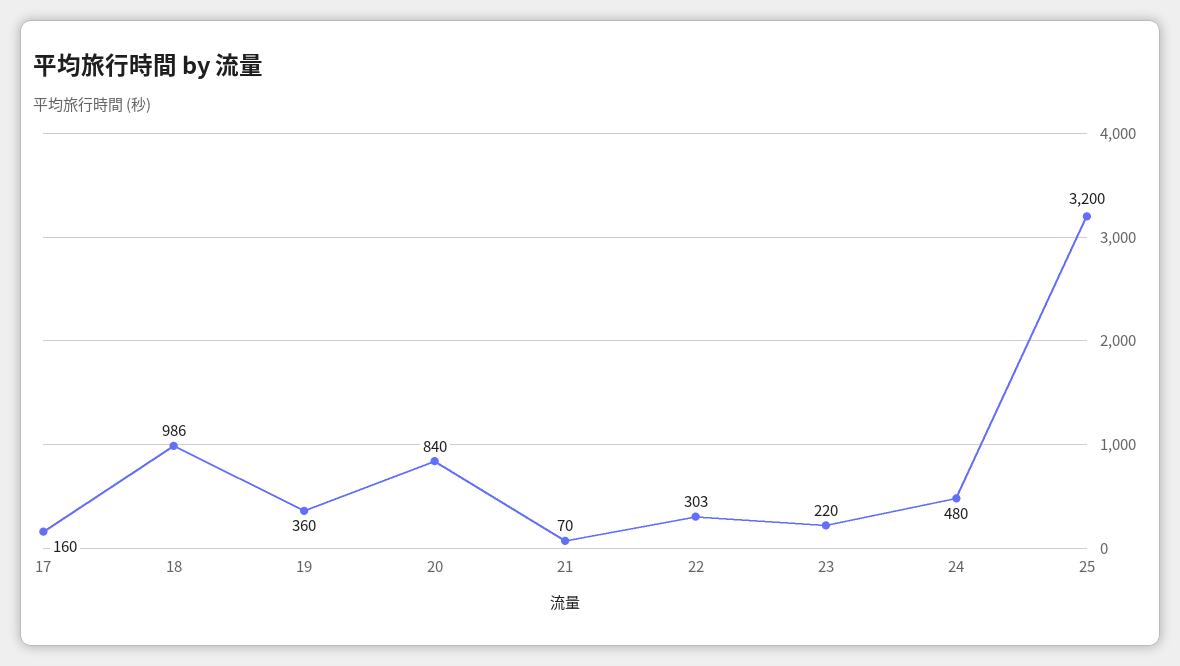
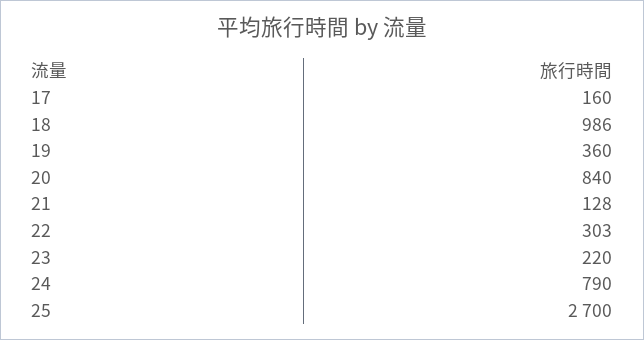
  {
    "17": 160,
    "18": 986,
    "19": 360,
    "20": 840,
-   "21": 70,
+   "21": 128,
    "22": 303,
    "23": 220,
-   "24": 480,
+   "24": 790,
-   "25": 3200
+   "25": 2700
  }

